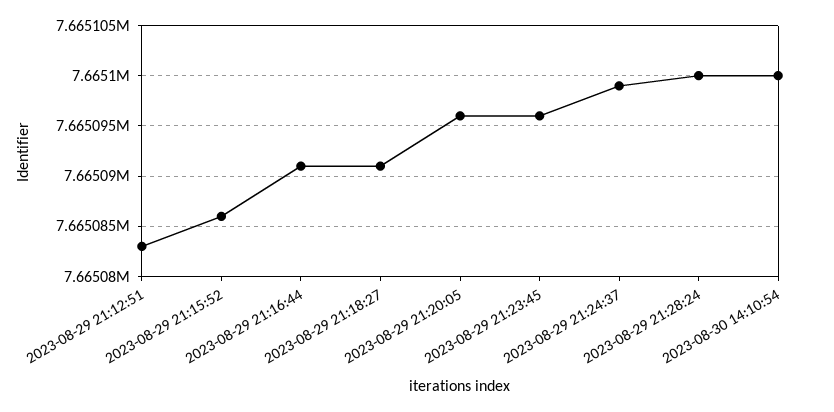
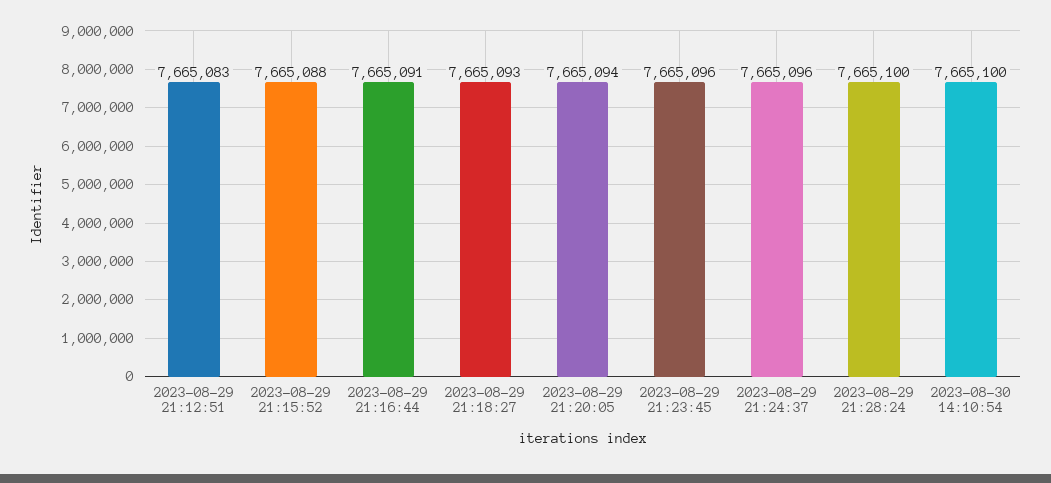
  {
    "2023-08-29 21:12:51": 7665083,
-   "2023-08-29 21:15:52": 7665086,
+   "2023-08-29 21:15:52": 7665088,
    "2023-08-29 21:16:44": 7665091,
-   "2023-08-29 21:18:27": 7665091,
+   "2023-08-29 21:18:27": 7665093,
-   "2023-08-29 21:20:05": 7665096,
+   "2023-08-29 21:20:05": 7665094,
    "2023-08-29 21:23:45": 7665096,
-   "2023-08-29 21:24:37": 7665099,
+   "2023-08-29 21:24:37": 7665096,
    "2023-08-29 21:28:24": 7665100,
    "2023-08-30 14:10:54": 7665100
  }

